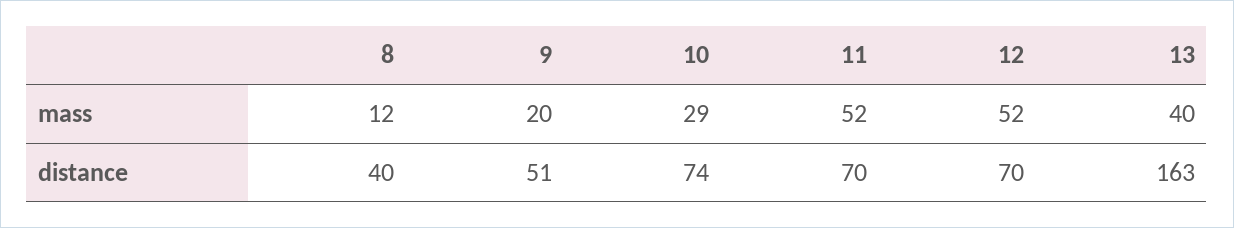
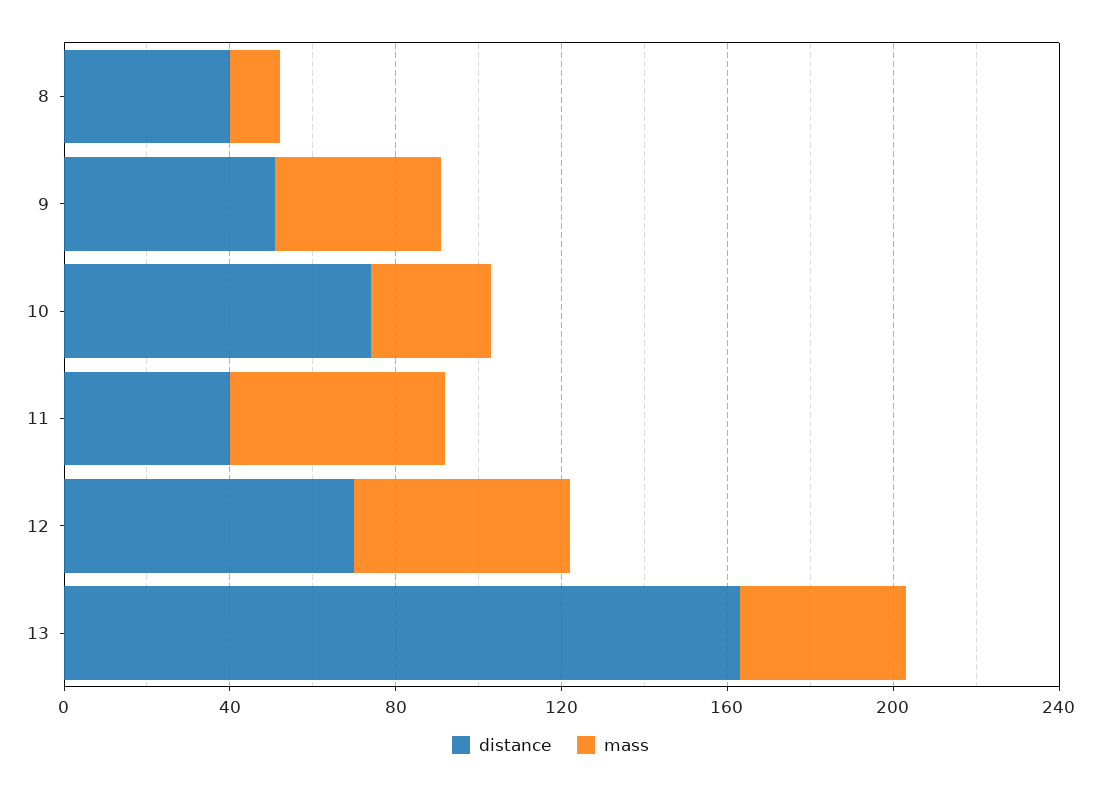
  {
    "mass": {
      "8": 12,
-     "9": 20,
+     "9": 40,
      "10": 29,
      "11": 52,
      "12": 52,
      "13": 40
    },
    "distance": {
      "8": 40,
      "9": 51,
      "10": 74,
-     "11": 70,
+     "11": 40,
      "12": 70,
      "13": 163
    }
  }

